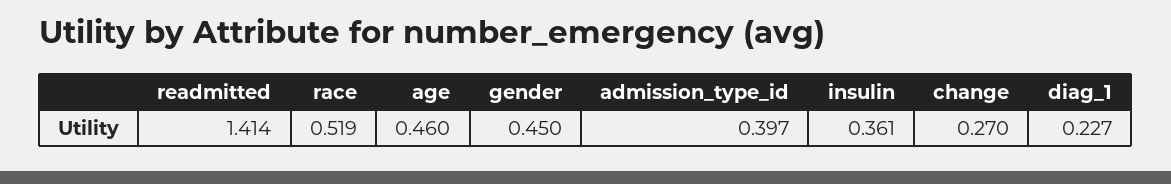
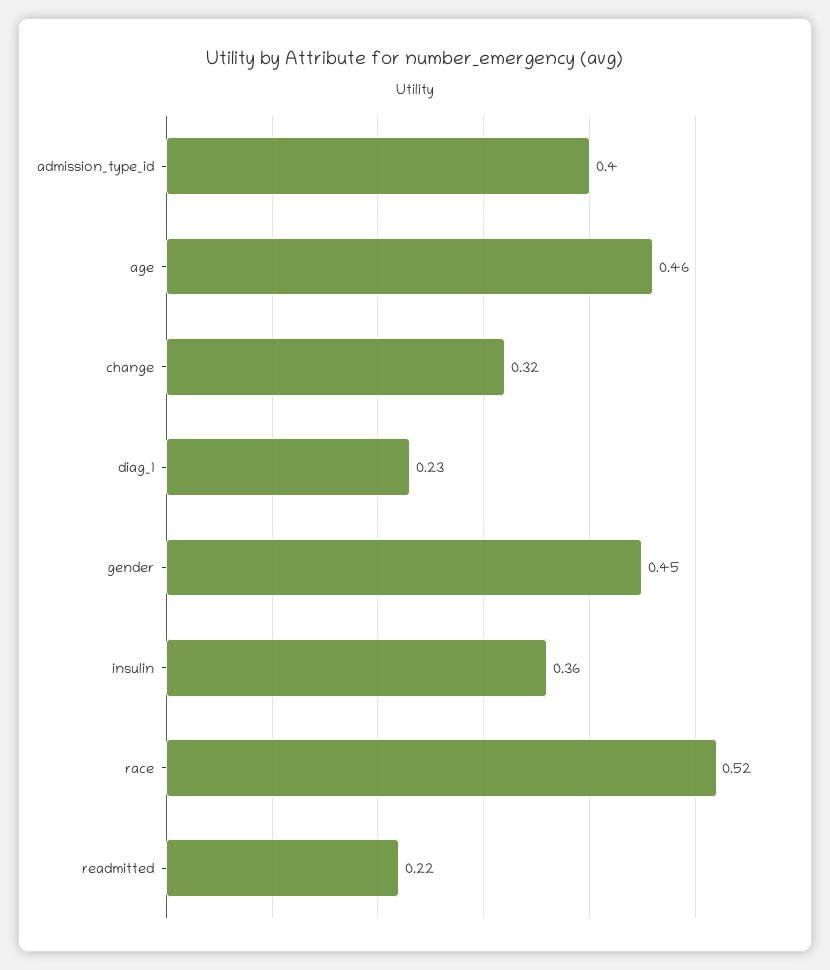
  {
-   "readmitted": 1.414,
+   "readmitted": 0.22,
    "race": 0.519,
    "age": 0.46,
    "gender": 0.45,
    "admission_type_id": 0.397,
    "insulin": 0.361,
-   "change": 0.27,
+   "change": 0.32,
    "diag_1": 0.227
  }

